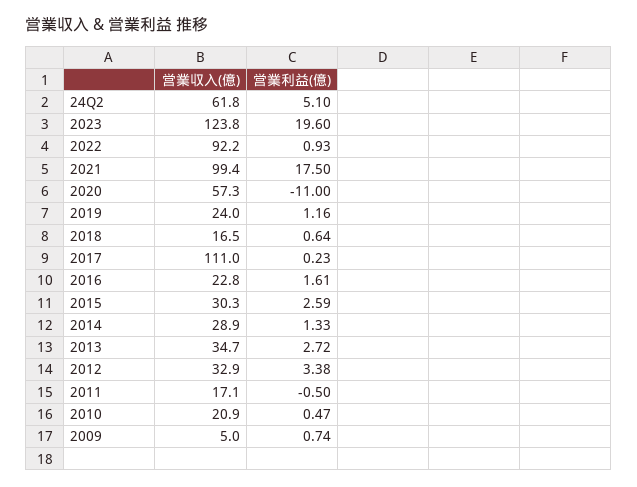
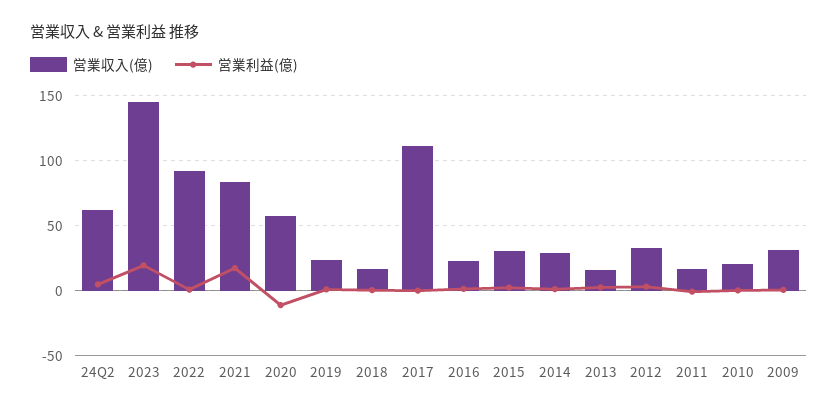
  {
    "営業収入(億)": {
      "24Q2": 61.8,
-     "2023": 123.8,
+     "2023": 145,
      "2022": 92.2,
-     "2021": 99.4,
+     "2021": 85,
      "2020": 57.3,
      "2019": 24,
      "2018": 16.5,
      "2017": 111,
      "2016": 22.8,
      "2015": 30.3,
      "2014": 28.9,
-     "2013": 34.7,
+     "2013": 15,
      "2012": 32.9,
      "2011": 17.1,
      "2010": 20.9,
-     "2009": 5
+     "2009": 30
    },
    "営業利益(億)": {
      "24Q2": 5.1,
      "2023": 19.6,
      "2022": 0.93,
      "2021": 17.5,
      "2020": -11,
      "2019": 1.16,
      "2018": 0.64,
      "2017": 0.23,
      "2016": 1.61,
      "2015": 2.59,
      "2014": 1.33,
      "2013": 2.72,
      "2012": 3.38,
      "2011": -0.5,
      "2010": 0.47,
      "2009": 0.74
    }
  }

